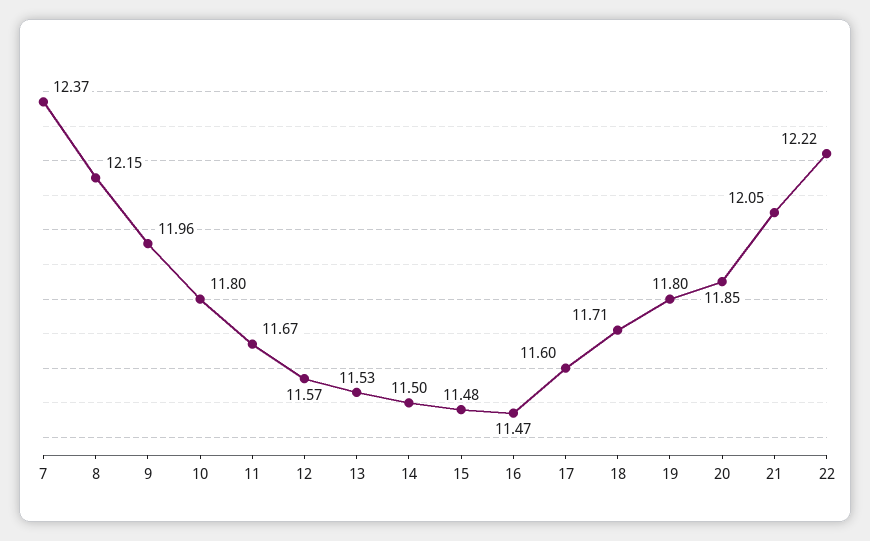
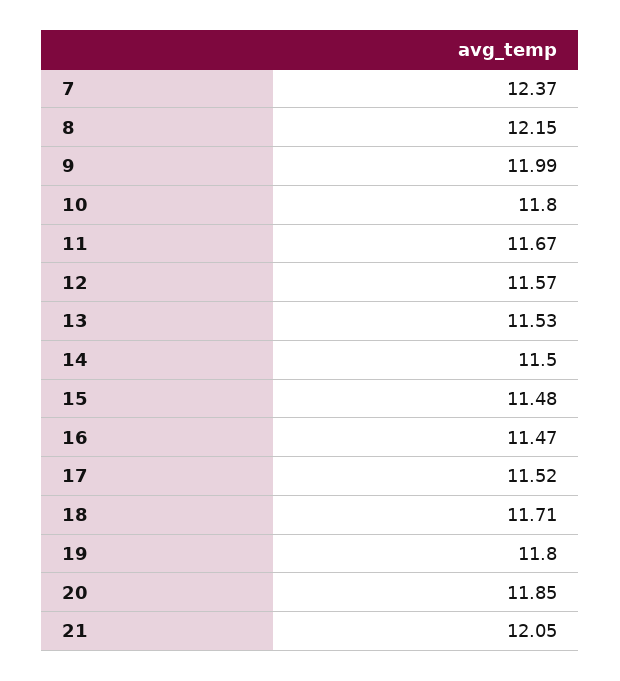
  {
    "7": 12.37,
    "8": 12.15,
-   "9": 11.96,
+   "9": 11.99,
    "10": 11.8,
    "11": 11.67,
    "12": 11.57,
    "13": 11.53,
    "14": 11.5,
    "15": 11.48,
    "16": 11.47,
-   "17": 11.6,
+   "17": 11.52,
    "18": 11.71,
    "19": 11.8,
    "20": 11.85,
-   "21": 12.05,
+   "21": 12.05
-   "22": 12.22
  }

